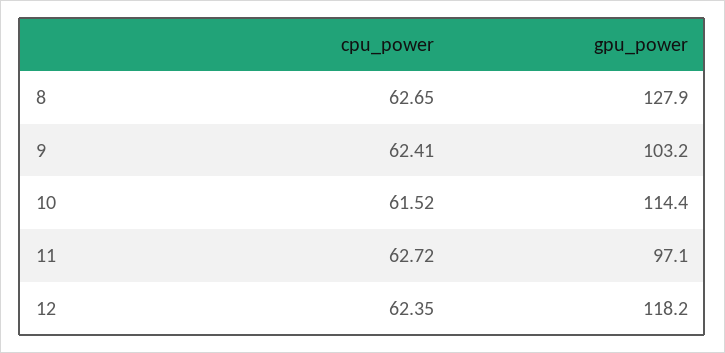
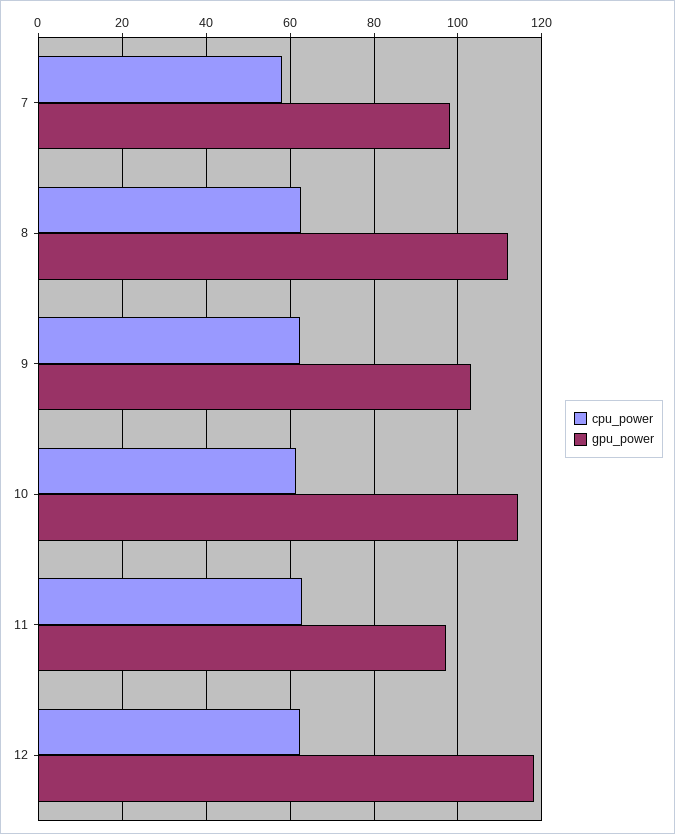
  {
    "cpu_power": {
      "8": 62.65,
      "9": 62.41,
      "10": 61.52,
      "11": 62.72,
-     "12": 62.35
+     "12": 62.35,
+     "7": 58
    },
    "gpu_power": {
-     "8": 127.9,
+     "8": 112,
      "9": 103.2,
      "10": 114.4,
      "11": 97.1,
-     "12": 118.2
+     "12": 118.2,
+     "7": 98
    }
  }

